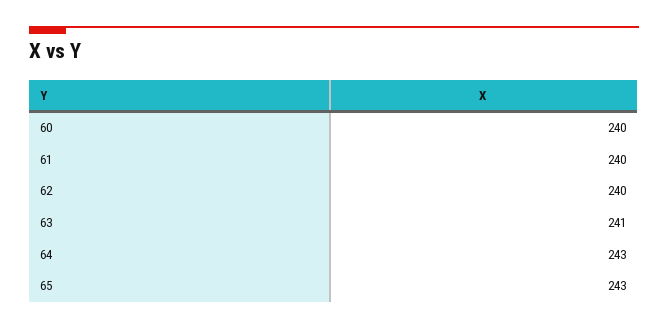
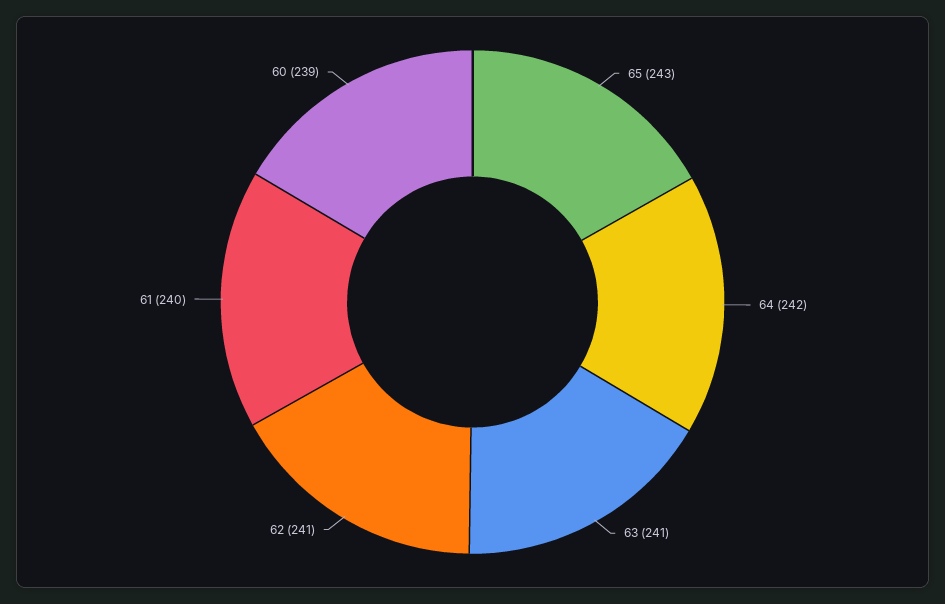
  {
-   "60": 240,
+   "60": 239,
    "61": 240,
-   "62": 240,
+   "62": 241,
    "63": 241,
-   "64": 243,
+   "64": 242,
    "65": 243
  }

